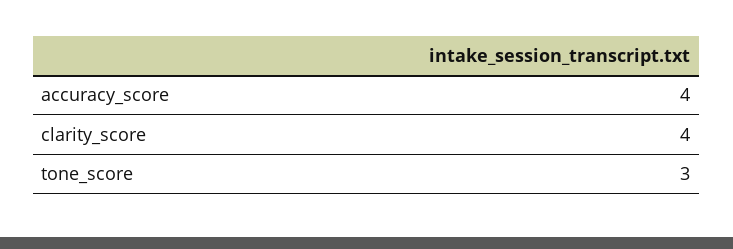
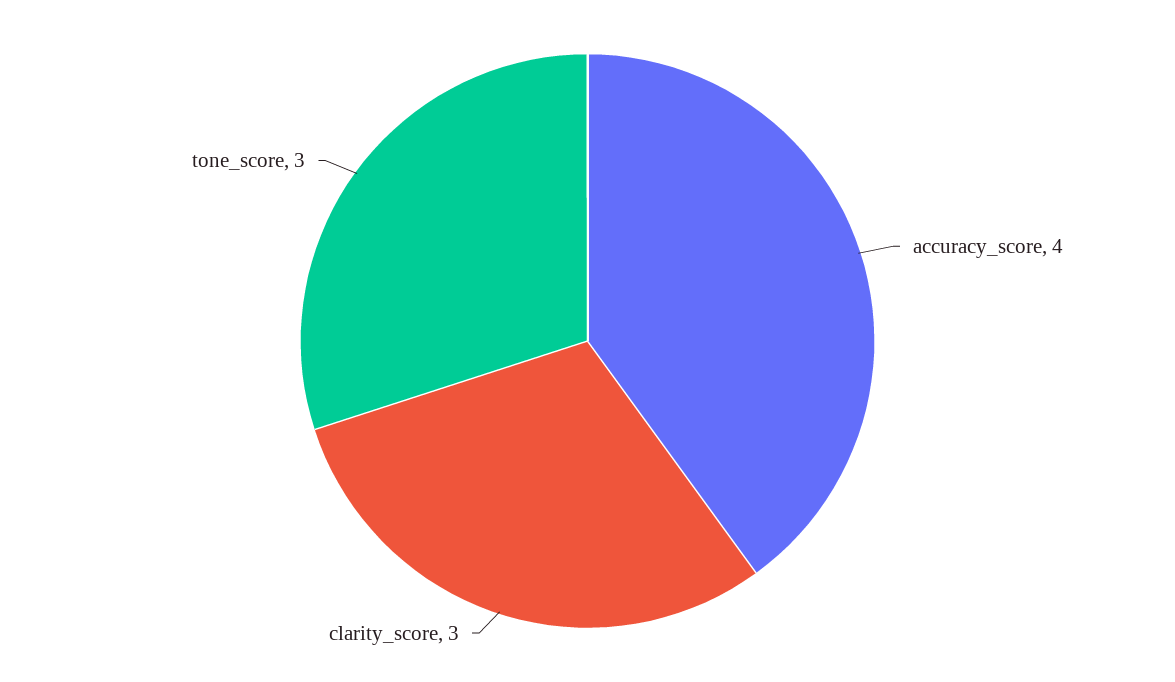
  {
    "accuracy_score": 4,
-   "clarity_score": 4,
+   "clarity_score": 3,
    "tone_score": 3
  }

